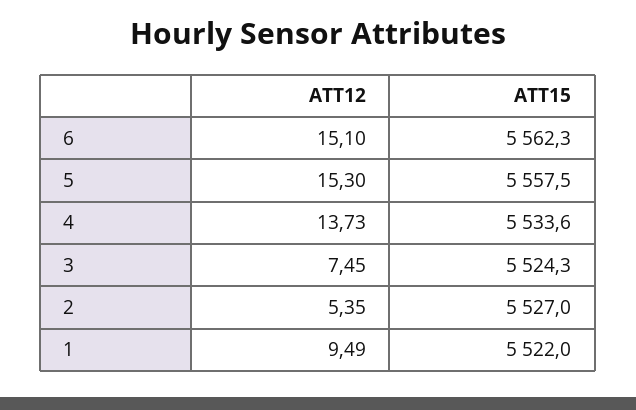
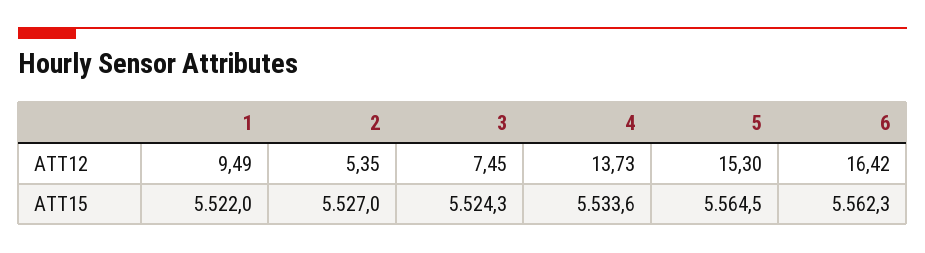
  {
    "ATT12": {
-     "6": 15.1,
+     "6": 16.42,
      "5": 15.3,
      "4": 13.73,
      "3": 7.45,
      "2": 5.35,
      "1": 9.49
    },
    "ATT15": {
      "6": 5562.3,
-     "5": 5557.5,
+     "5": 5564.5,
      "4": 5533.6,
      "3": 5524.3,
      "2": 5527,
      "1": 5522
    }
  }

